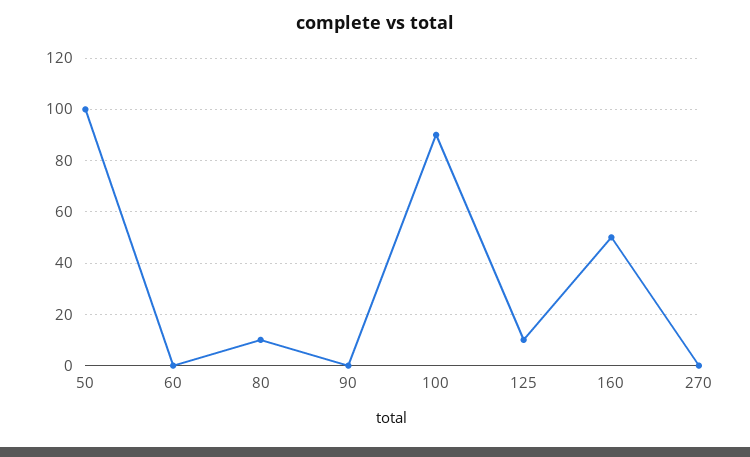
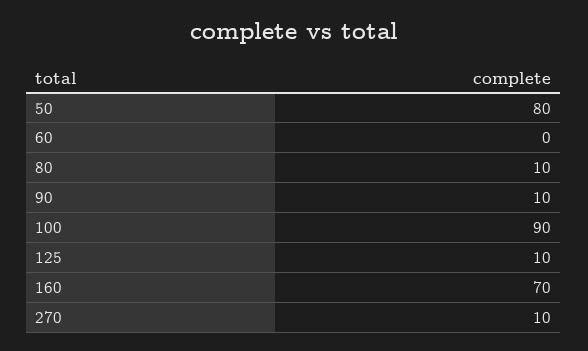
  {
-   "50": 100,
+   "50": 80,
    "60": 0,
    "80": 10,
-   "90": 0,
+   "90": 10,
    "100": 90,
    "125": 10,
-   "160": 50,
+   "160": 70,
-   "270": 0
+   "270": 10
  }

